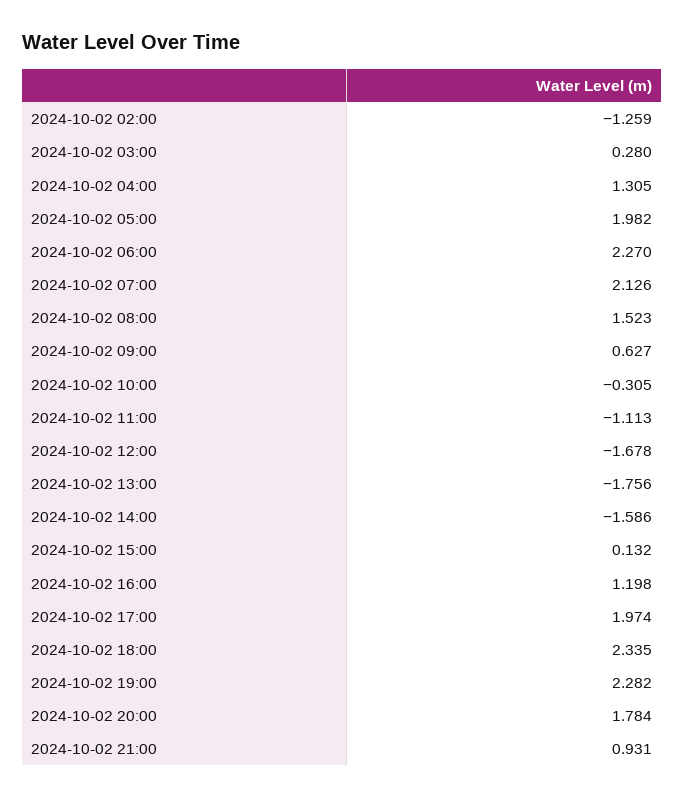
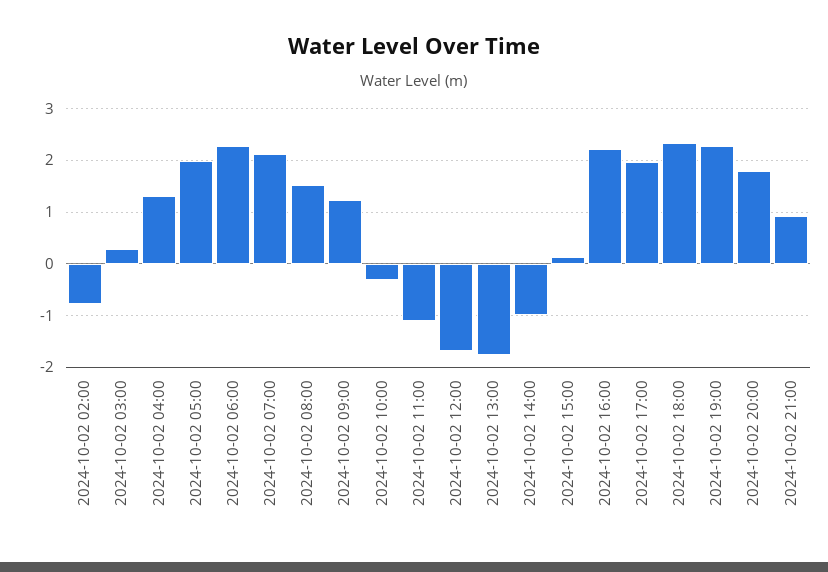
  {
-   "2024-10-02 02:00": -1.259,
+   "2024-10-02 02:00": -0.8,
    "2024-10-02 03:00": 0.28,
    "2024-10-02 04:00": 1.305,
    "2024-10-02 05:00": 1.982,
    "2024-10-02 06:00": 2.27,
    "2024-10-02 07:00": 2.126,
    "2024-10-02 08:00": 1.523,
-   "2024-10-02 09:00": 0.627,
+   "2024-10-02 09:00": 1.2,
    "2024-10-02 10:00": -0.305,
    "2024-10-02 11:00": -1.113,
    "2024-10-02 12:00": -1.678,
    "2024-10-02 13:00": -1.756,
-   "2024-10-02 14:00": -1.586,
+   "2024-10-02 14:00": -1,
    "2024-10-02 15:00": 0.132,
-   "2024-10-02 16:00": 1.198,
+   "2024-10-02 16:00": 2.2,
    "2024-10-02 17:00": 1.974,
    "2024-10-02 18:00": 2.335,
    "2024-10-02 19:00": 2.282,
    "2024-10-02 20:00": 1.784,
    "2024-10-02 21:00": 0.931
  }

